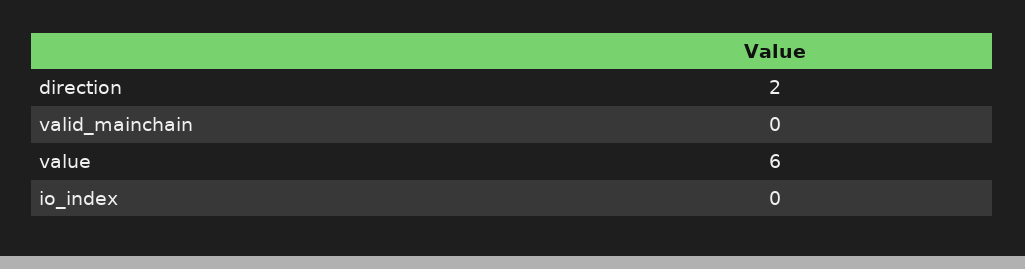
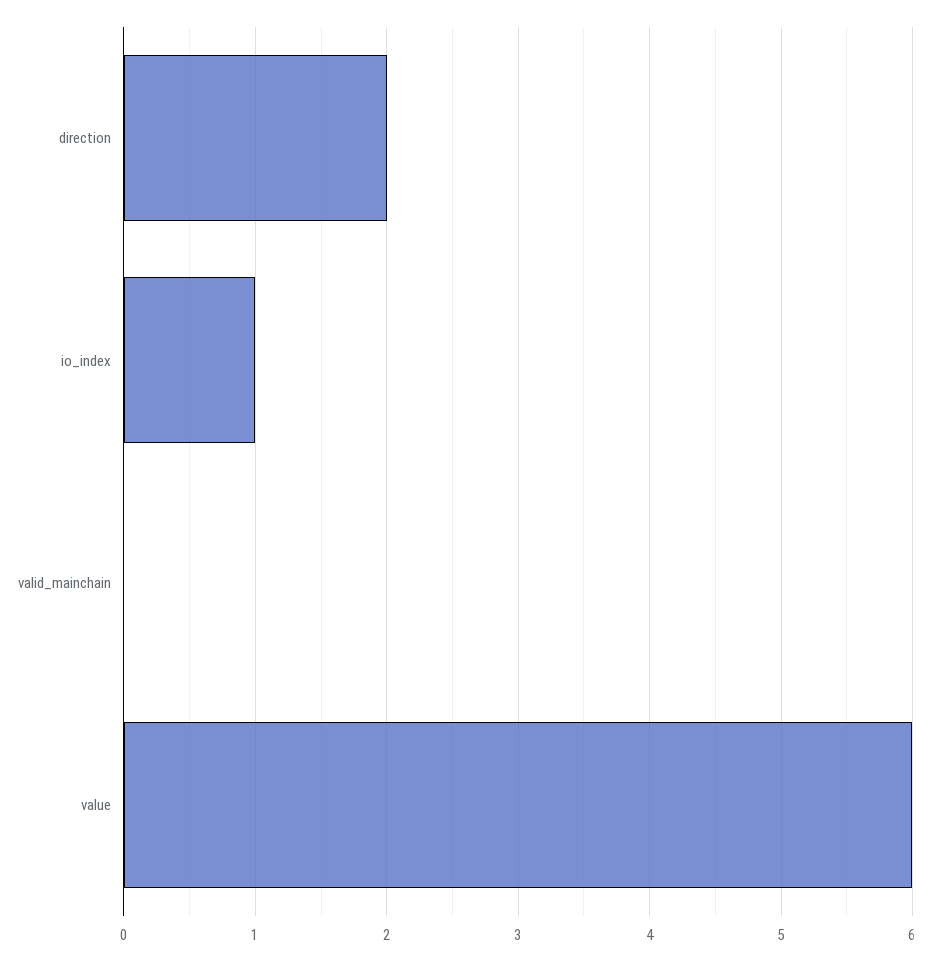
  {
    "direction": 2,
    "valid_mainchain": 0,
    "value": 6,
-   "io_index": 0
+   "io_index": 1
  }

